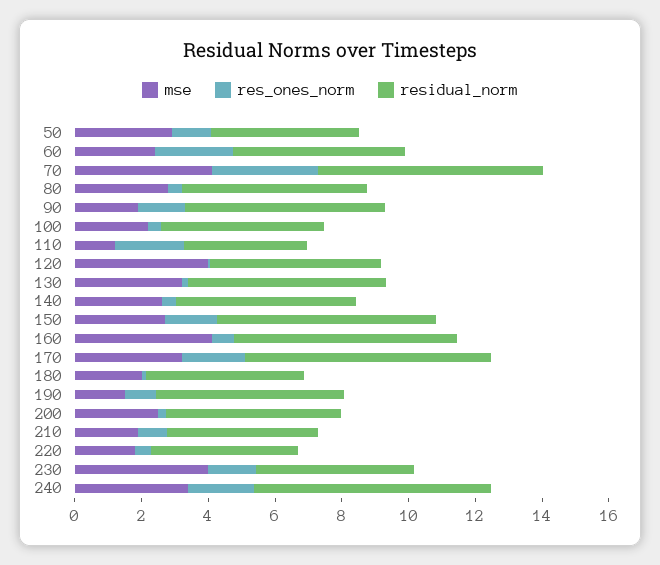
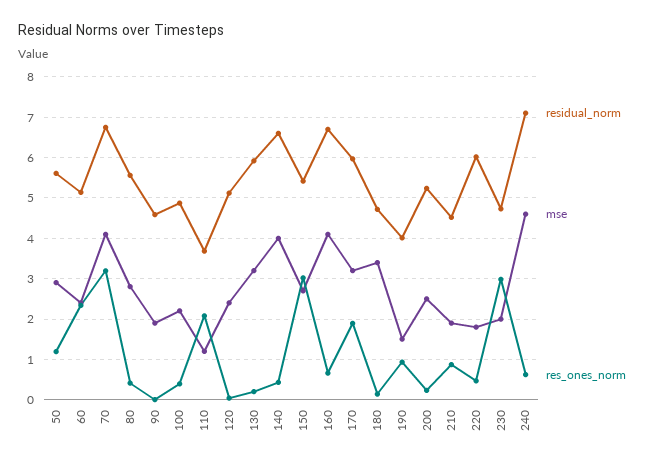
  {
    "mse": {
      "50": 3,
      "60": 2.4,
      "70": 4.2,
      "80": 2.8,
      "90": 2,
      "100": 2.2,
      "110": 1.2,
-     "120": 4,
+     "120": 2.4,
      "130": 3.2,
-     "140": 2.5,
+     "140": 4,
      "150": 2.8,
      "160": 4.2,
      "170": 3.2,
-     "180": 2,
+     "180": 3.4,
      "190": 1.6,
      "200": 2.6,
      "210": 2,
      "220": 1.8,
-     "230": 4,
+     "230": 2,
-     "240": 3.5
+     "240": 4.6
    },
    "res_ones_norm": {
      "50": 1.2,
      "60": 2.4,
      "70": 3.2,
      "80": 0.4,
-     "90": 1.5,
+     "90": 0,
      "100": 0.4,
      "110": 2,
      "120": 0,
      "130": 0.2,
      "140": 0.4,
-     "150": 1.5,
+     "150": 3,
      "160": 0.6,
      "170": 1.8,
      "180": 0.2,
      "190": 1,
      "200": 0.2,
      "210": 0.8,
      "220": 0.4,
-     "230": 1.5,
+     "230": 3,
-     "240": 2
+     "240": 0.6
    },
    "residual_norm": {
-     "50": 4.5,
+     "50": 5.6,
      "60": 5.2,
      "70": 6.8,
      "80": 5.6,
-     "90": 6,
+     "90": 4.6,
      "100": 4.8,
      "110": 3.6,
      "120": 5.2,
      "130": 6,
-     "140": 5.5,
+     "140": 6.6,
-     "150": 6.5,
+     "150": 5.4,
      "160": 6.8,
-     "170": 7.5,
+     "170": 6,
      "180": 4.8,
-     "190": 5.5,
+     "190": 4,
      "200": 5.2,
      "210": 4.6,
-     "220": 4.5,
+     "220": 6,
      "230": 4.8,
      "240": 7.2
    }
  }

